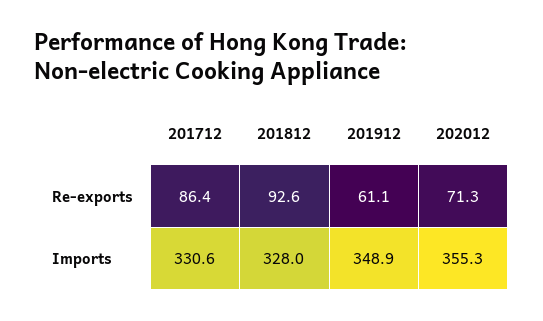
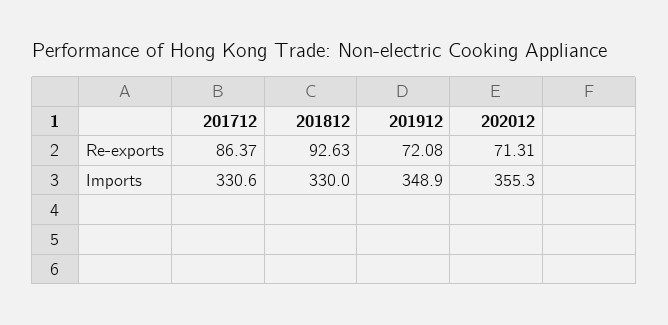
  {
    "201712": {
      "Re-exports": 86.37,
      "Imports": 330.6
    },
    "201812": {
      "Re-exports": 92.63,
-     "Imports": 328
+     "Imports": 330
    },
    "201912": {
-     "Re-exports": 61.1,
+     "Re-exports": 72.08,
      "Imports": 348.9
    },
    "202012": {
      "Re-exports": 71.31,
      "Imports": 355.3
    }
  }

